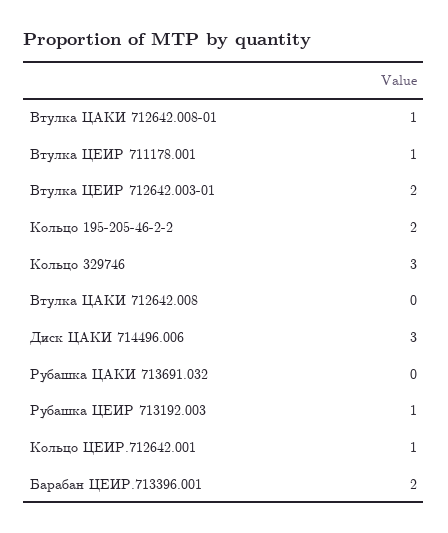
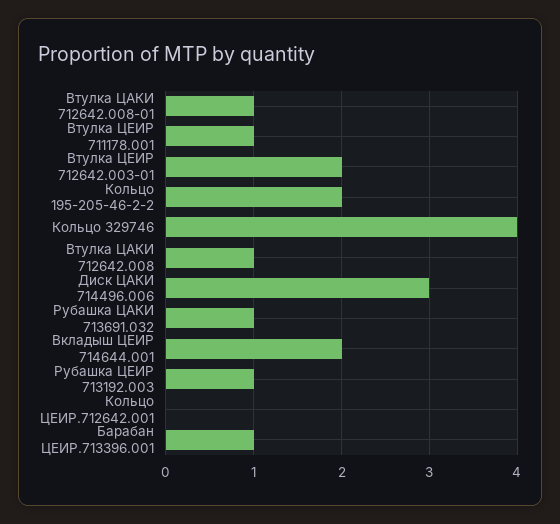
  {
    "Втулка ЦАКИ 712642.008-01": 1,
    "Втулка ЦЕИР 711178.001": 1,
    "Втулка ЦЕИР 712642.003-01": 2,
    "Кольцо 195-205-46-2-2": 2,
-   "Кольцо 329746": 3,
+   "Кольцо 329746": 4,
-   "Втулка ЦАКИ 712642.008": 0,
+   "Втулка ЦАКИ 712642.008": 1,
    "Диск ЦАКИ 714496.006": 3,
-   "Рубашка ЦАКИ 713691.032": 0,
+   "Рубашка ЦАКИ 713691.032": 1,
    "Рубашка ЦЕИР 713192.003": 1,
-   "Кольцо ЦЕИР.712642.001": 1,
+   "Кольцо ЦЕИР.712642.001": 0,
-   "Барабан ЦЕИР.713396.001": 2
+   "Барабан ЦЕИР.713396.001": 1,
+   "Вкладыш ЦЕИР 714644.001": 2
  }

